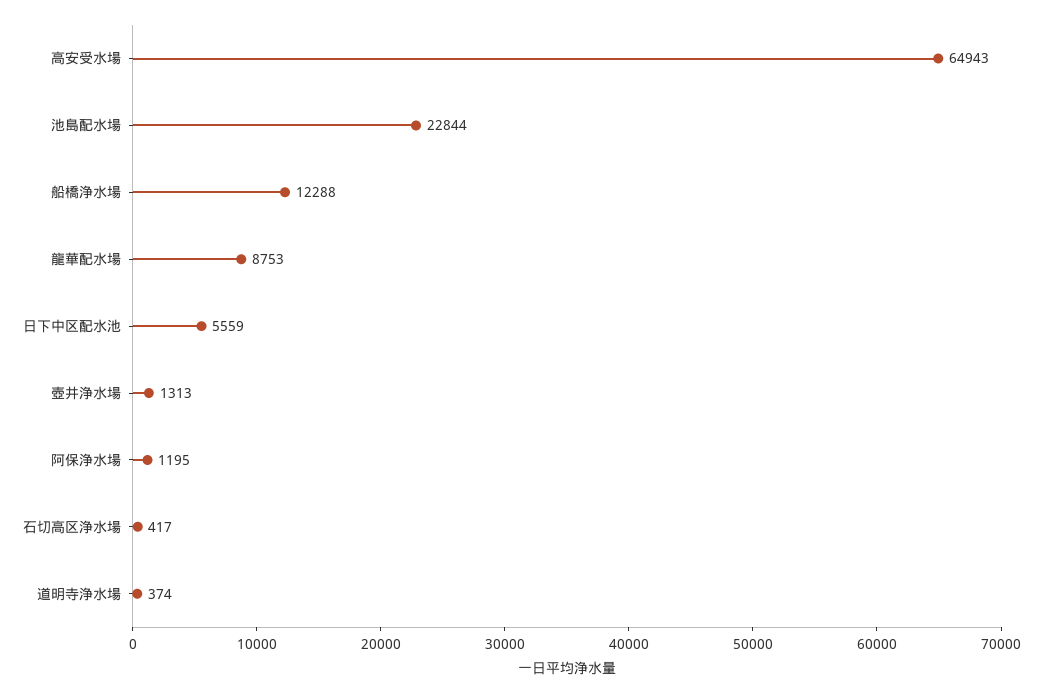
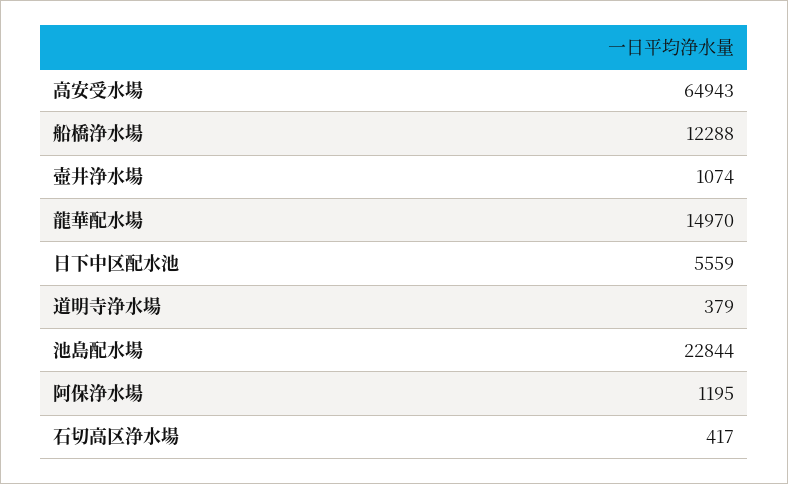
  {
    "高安受水場": 64943,
    "池島配水場": 22844,
    "船橋浄水場": 12288,
-   "龍華配水場": 8753,
+   "龍華配水場": 14970,
    "日下中区配水池": 5559,
-   "壺井浄水場": 1313,
+   "壺井浄水場": 1074,
    "阿保浄水場": 1195,
    "石切高区浄水場": 417,
-   "道明寺浄水場": 374
+   "道明寺浄水場": 379
  }

